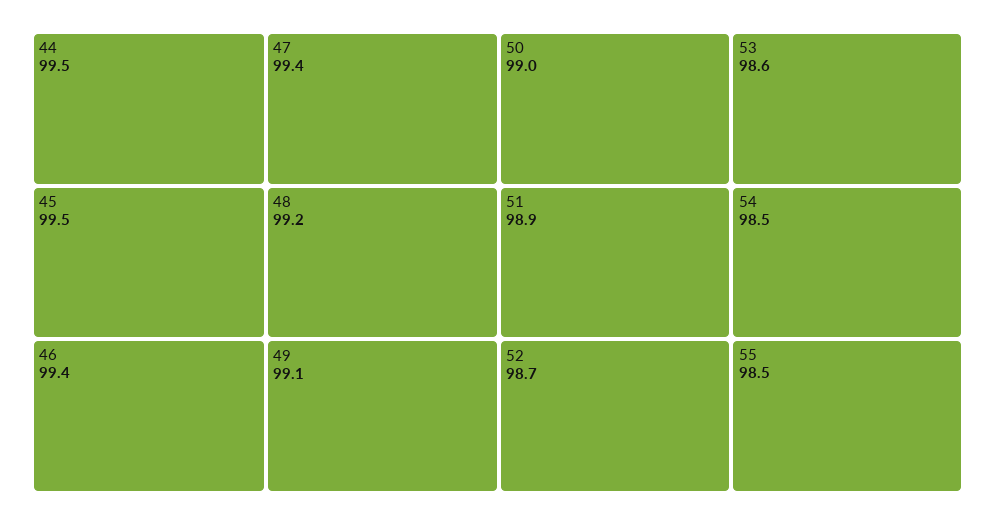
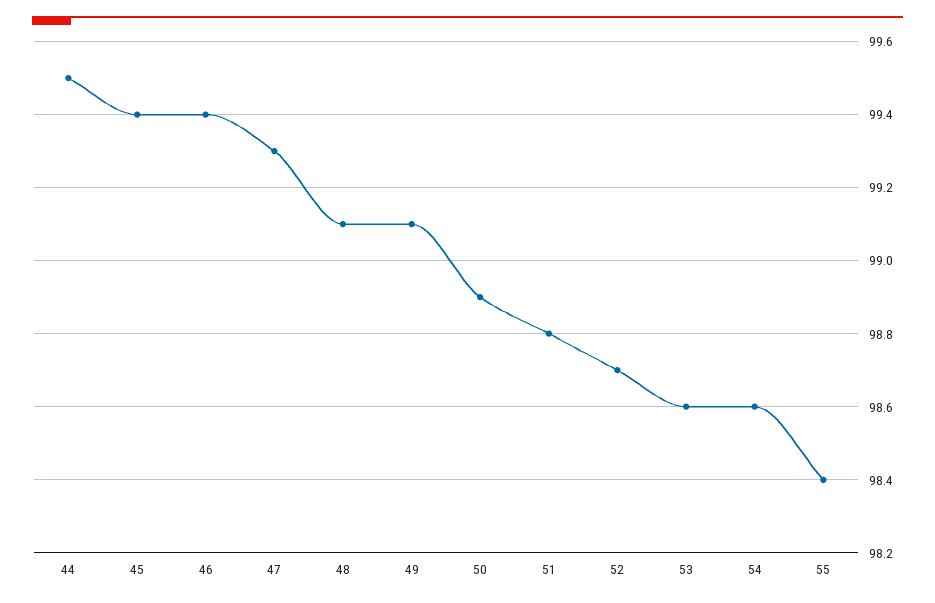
  {
    "44": 99.5,
-   "45": 99.5,
+   "45": 99.4,
    "46": 99.4,
-   "47": 99.4,
+   "47": 99.3,
-   "48": 99.2,
+   "48": 99.1,
    "49": 99.1,
-   "50": 99,
+   "50": 98.9,
-   "51": 98.9,
+   "51": 98.8,
    "52": 98.7,
    "53": 98.6,
-   "54": 98.5,
+   "54": 98.6,
-   "55": 98.5
+   "55": 98.4
  }

